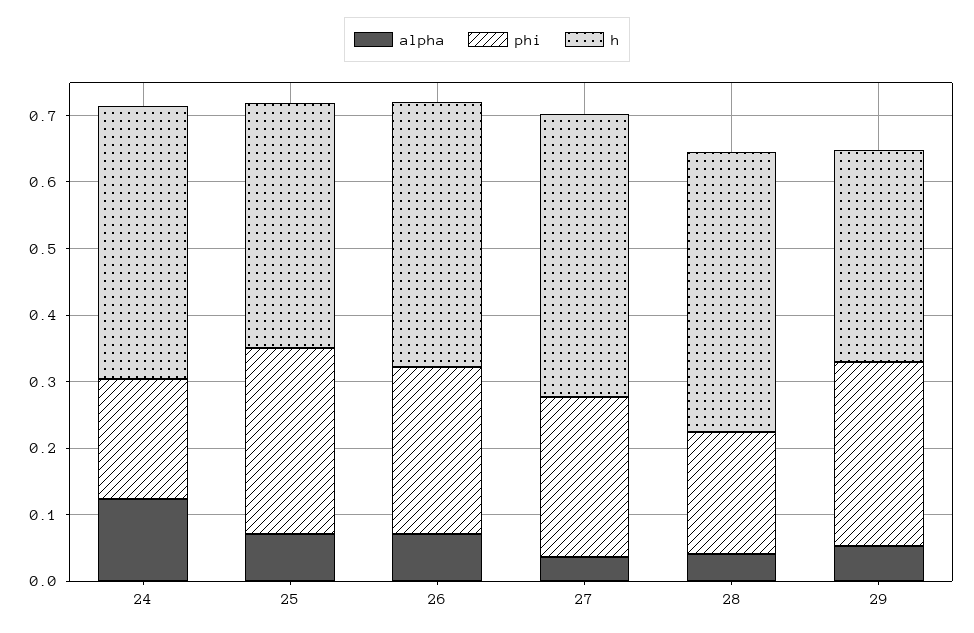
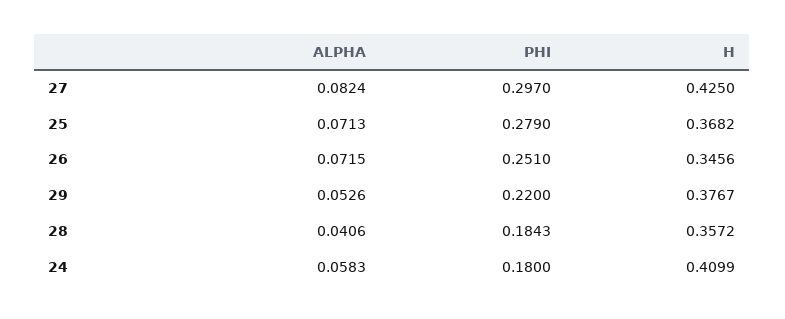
  {
    "alpha": {
-     "24": 0.12,
+     "24": 0.0583,
      "25": 0.0713,
      "26": 0.0715,
-     "27": 0.04,
+     "27": 0.0824,
      "28": 0.0406,
      "29": 0.0526
    },
    "phi": {
      "24": 0.18,
      "25": 0.279,
      "26": 0.251,
-     "27": 0.24,
+     "27": 0.297,
      "28": 0.1843,
-     "29": 0.28
+     "29": 0.22
    },
    "h": {
      "24": 0.4099,
      "25": 0.3682,
-     "26": 0.4,
+     "26": 0.3456,
      "27": 0.425,
-     "28": 0.42,
+     "28": 0.3572,
-     "29": 0.32
+     "29": 0.3767
    }
  }

